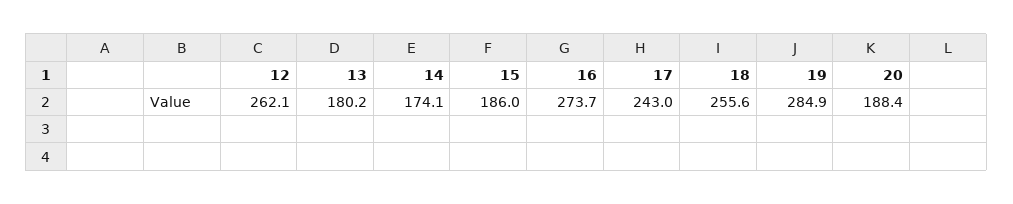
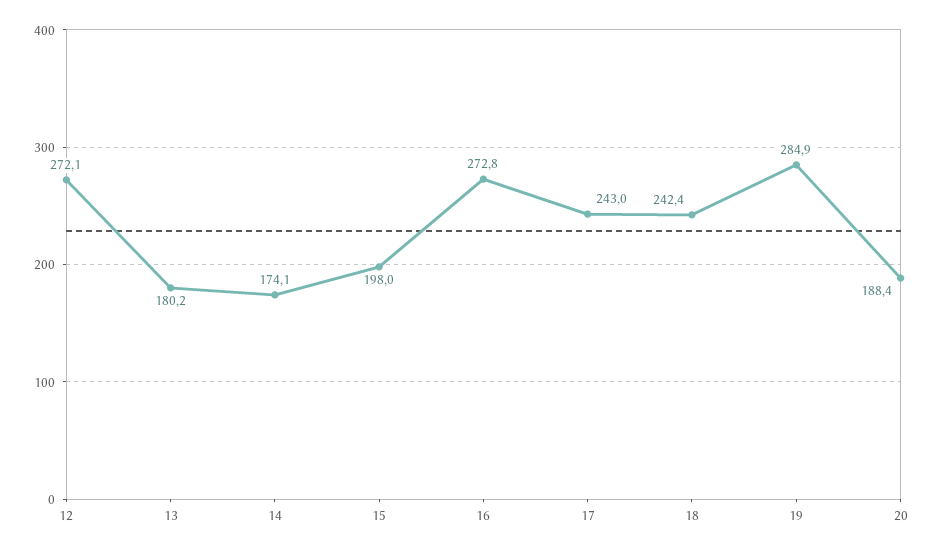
  {
-   "12": 262.1,
+   "12": 272.1,
    "13": 180.2,
    "14": 174.1,
-   "15": 186,
+   "15": 198,
-   "16": 273.7,
+   "16": 272.8,
    "17": 243,
-   "18": 255.6,
+   "18": 242.4,
    "19": 284.9,
    "20": 188.4
  }

